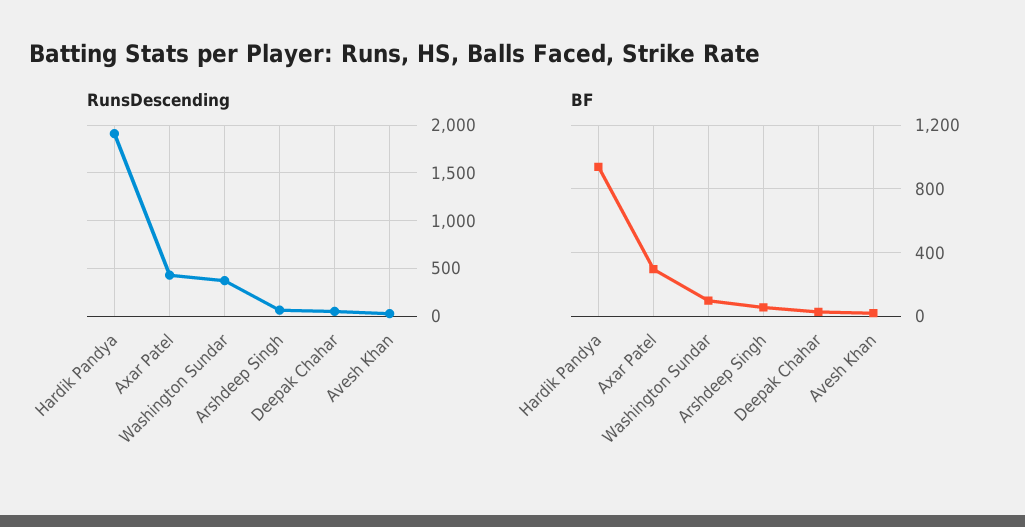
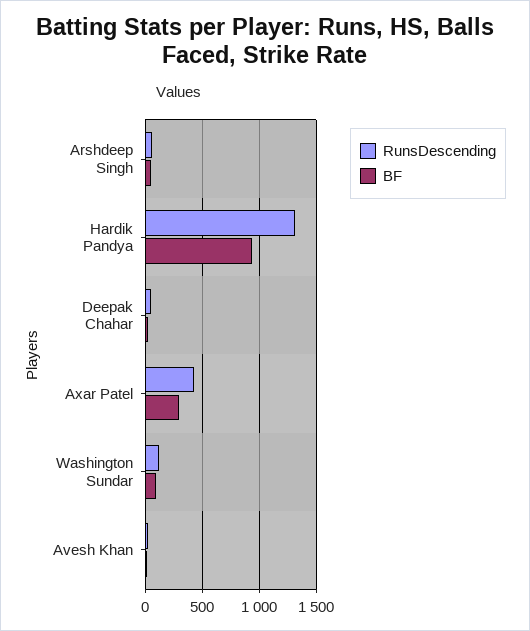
  {
    "RunsDescending": {
-     "Hardik Pandya": 1900,
+     "Hardik Pandya": 1300,
      "Axar Patel": 400,
-     "Washington Sundar": 400,
+     "Washington Sundar": 100,
      "Arshdeep Singh": 100,
      "Deepak Chahar": 100,
      "Avesh Khan": 0
    },
    "BF": {
      "Hardik Pandya": 950,
      "Axar Patel": 300,
      "Washington Sundar": 100,
      "Arshdeep Singh": 50,
      "Deepak Chahar": 50,
      "Avesh Khan": 0
    }
  }

